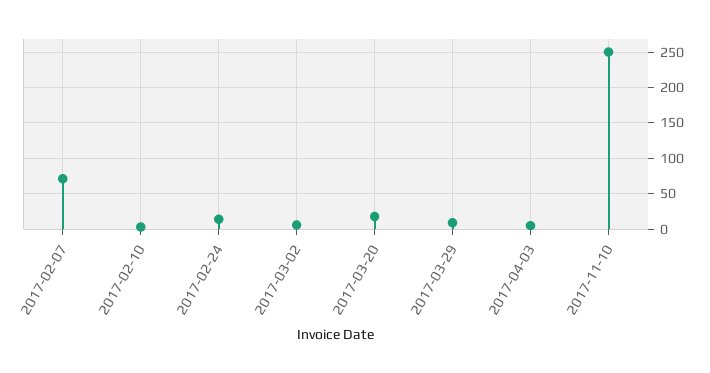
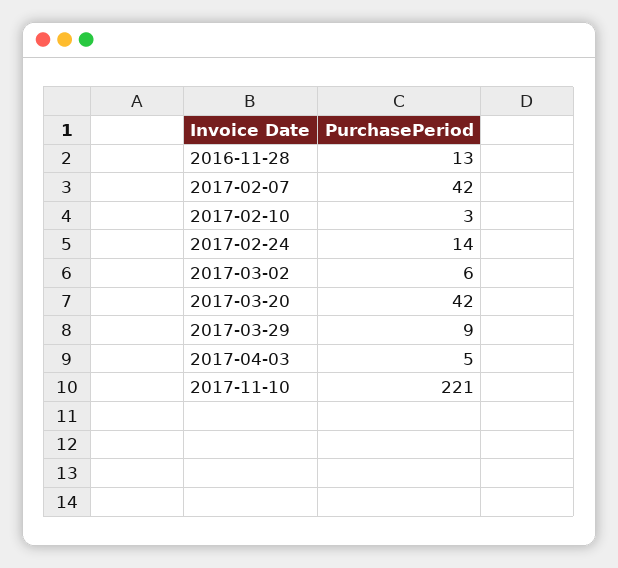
  {
-   "2017-02-07": 70,
+   "2017-02-07": 42,
    "2017-02-10": 3,
    "2017-02-24": 14,
    "2017-03-02": 6,
-   "2017-03-20": 20,
+   "2017-03-20": 42,
    "2017-03-29": 9,
    "2017-04-03": 5,
-   "2017-11-10": 250
+   "2017-11-10": 221,
+   "2016-11-28": 13
  }

